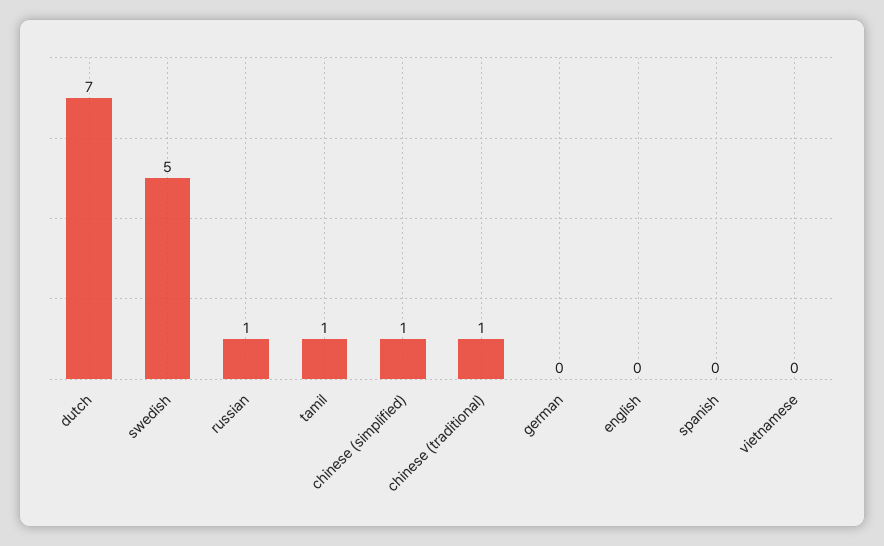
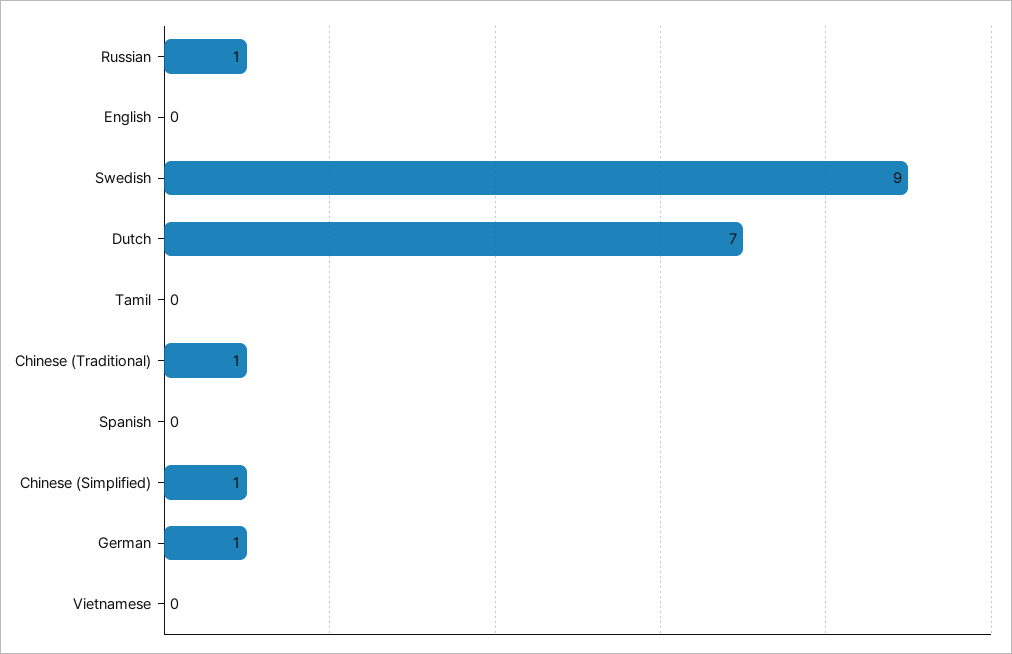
  {
    "dutch": 7,
-   "swedish": 5,
+   "swedish": 9,
    "russian": 1,
-   "tamil": 1,
+   "tamil": 0,
    "chinese (simplified)": 1,
    "chinese (traditional)": 1,
-   "german": 0,
+   "german": 1,
    "english": 0,
    "spanish": 0,
    "vietnamese": 0
  }

